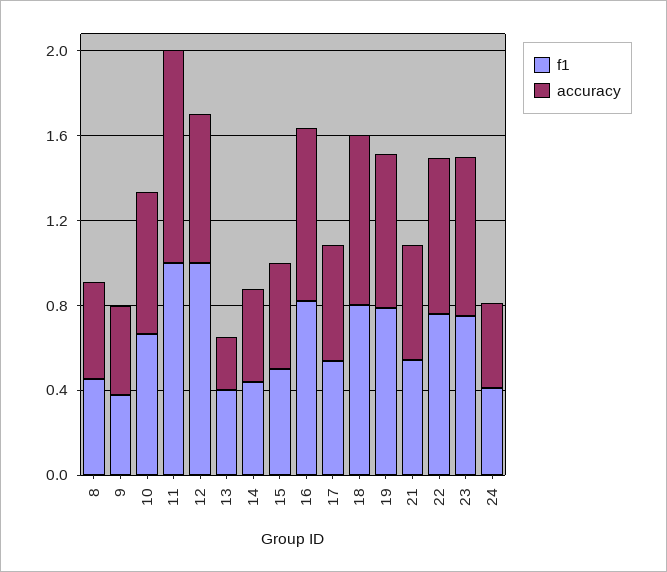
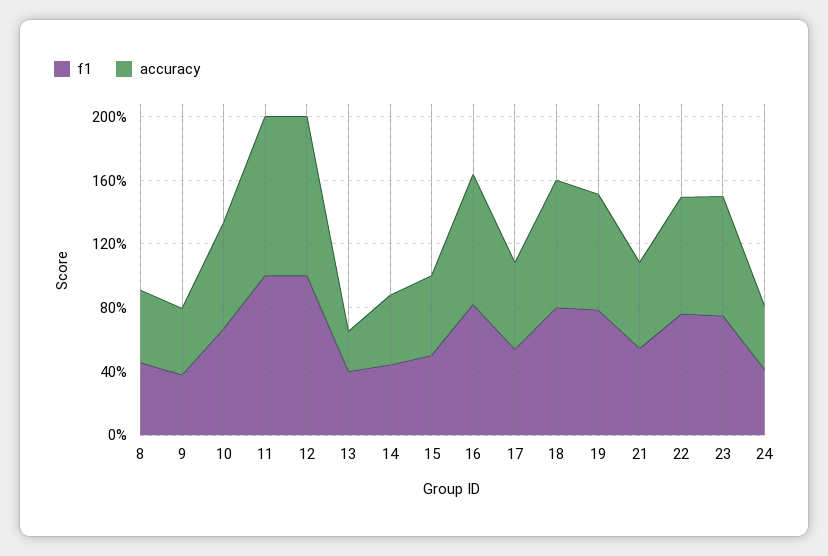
  {
    "f1": {
      "8": 0.5,
      "9": 0.4,
      "10": 0.7,
      "11": 1,
      "12": 1,
      "13": 0.4,
      "14": 0.4,
      "15": 0.5,
      "16": 0.8,
      "17": 0.5,
      "18": 0.8,
      "19": 0.8,
      "21": 0.5,
      "22": 0.8,
      "23": 0.7,
      "24": 0.4
    },
    "accuracy": {
      "8": 0.5,
      "9": 0.4,
      "10": 0.7,
      "11": 1,
-     "12": 0.7,
+     "12": 1,
      "13": 0.3,
      "14": 0.4,
      "15": 0.5,
      "16": 0.8,
      "17": 0.5,
      "18": 0.8,
      "19": 0.7,
      "21": 0.5,
      "22": 0.7,
      "23": 0.8,
      "24": 0.4
    }
  }

